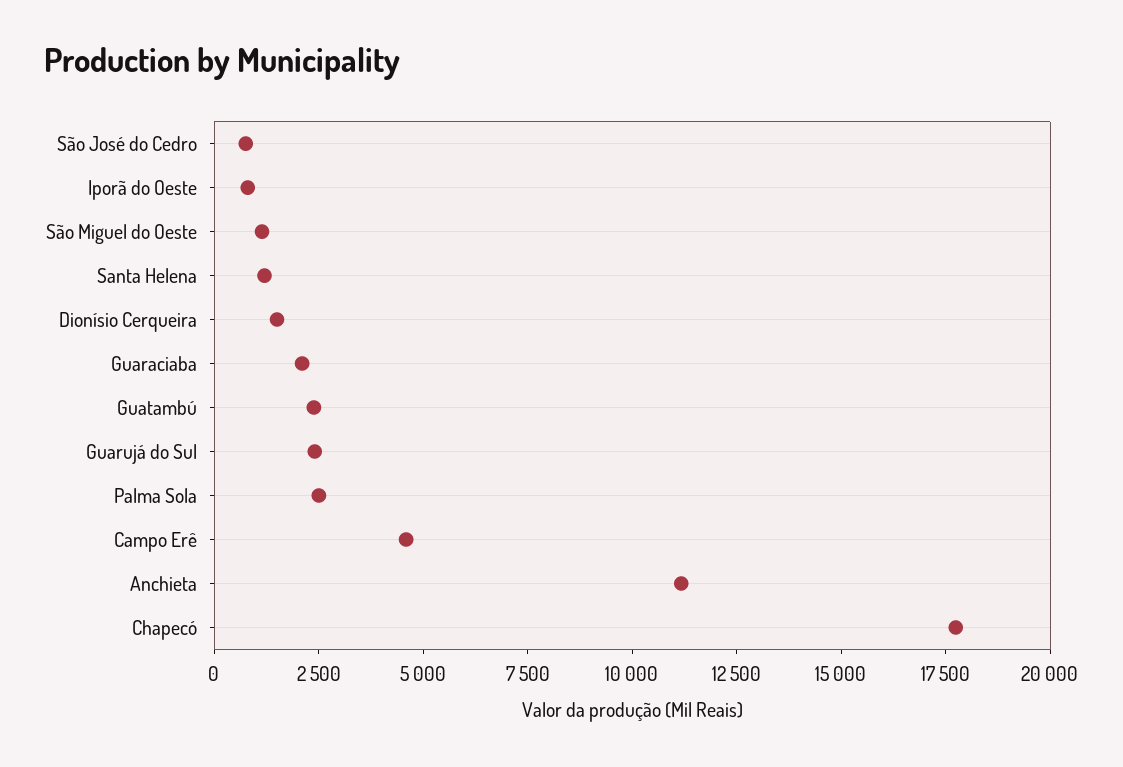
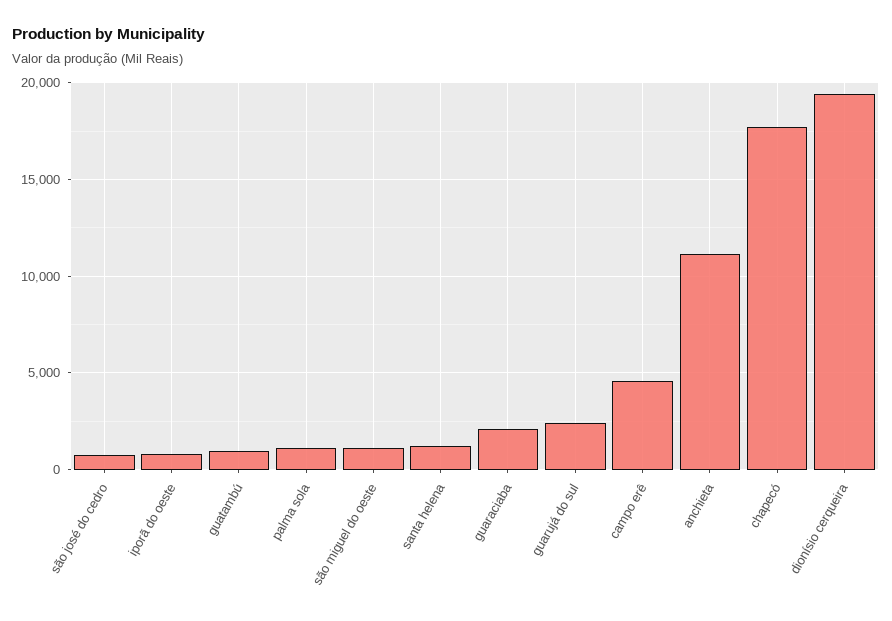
  {
    "São José do Cedro": 1000,
    "Iporã do Oeste": 1000,
    "São Miguel do Oeste": 1000,
    "Santa Helena": 1000,
-   "Dionísio Cerqueira": 1500,
+   "Dionísio Cerqueira": 19500,
    "Guaraciaba": 2000,
-   "Guatambú": 2500,
+   "Guatambú": 1000,
    "Guarujá do Sul": 2500,
-   "Palma Sola": 2500,
+   "Palma Sola": 1000,
    "Campo Erê": 4500,
    "Anchieta": 11000,
    "Chapecó": 17500
  }

